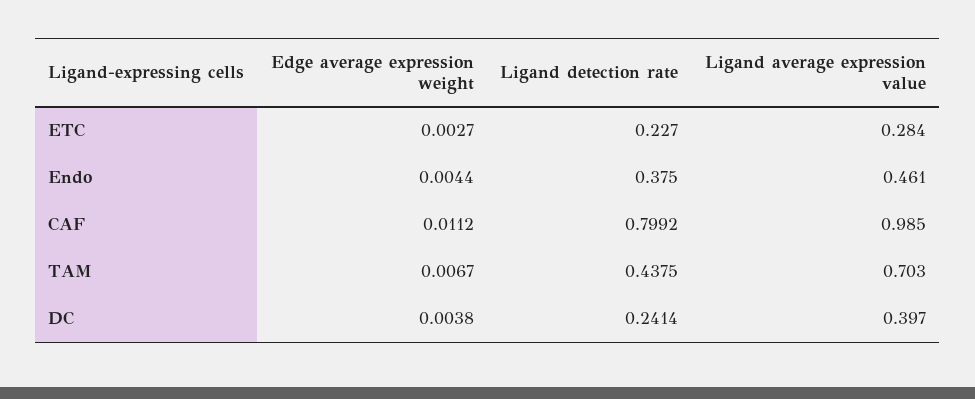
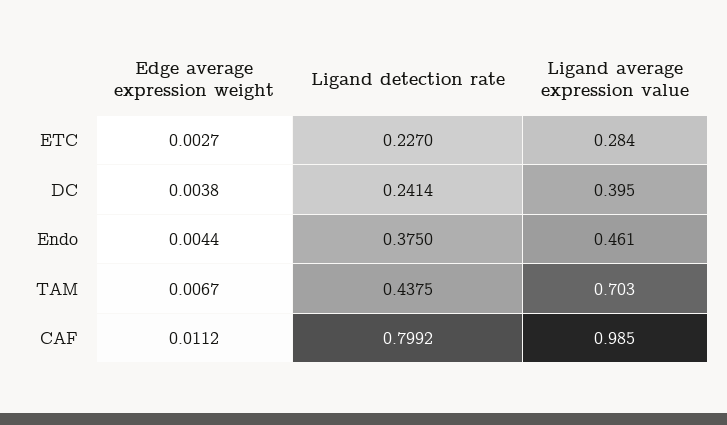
  {
    "Edge average expression weight": {
      "ETC": 0.0027,
      "Endo": 0.0044,
      "CAF": 0.0112,
      "TAM": 0.0067,
      "DC": 0.0038
    },
    "Ligand detection rate": {
      "ETC": 0.227,
      "Endo": 0.375,
      "CAF": 0.7992,
      "TAM": 0.4375,
      "DC": 0.2414
    },
    "Ligand average expression value": {
      "ETC": 0.284,
      "Endo": 0.461,
      "CAF": 0.985,
      "TAM": 0.703,
-     "DC": 0.397
+     "DC": 0.395
    }
  }

